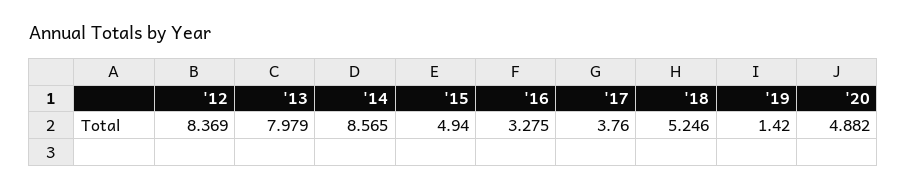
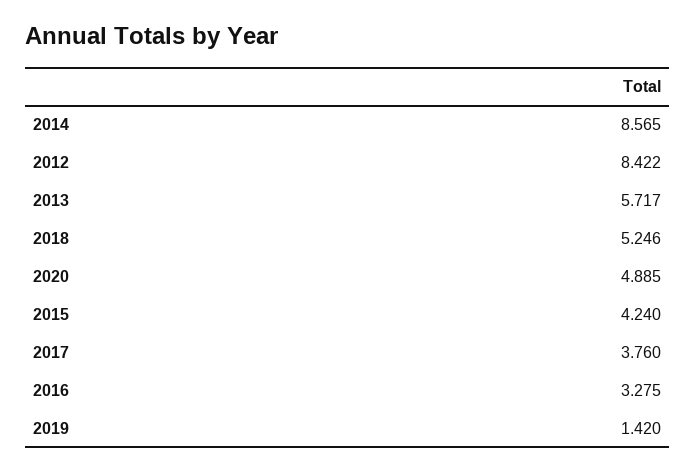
  {
-   "'12": 8.369,
+   "'12": 8.422,
-   "'13": 7.979,
+   "'13": 5.717,
    "'14": 8.565,
-   "'15": 4.94,
+   "'15": 4.24,
    "'16": 3.275,
    "'17": 3.76,
    "'18": 5.246,
    "'19": 1.42,
-   "'20": 4.882
+   "'20": 4.885
  }

